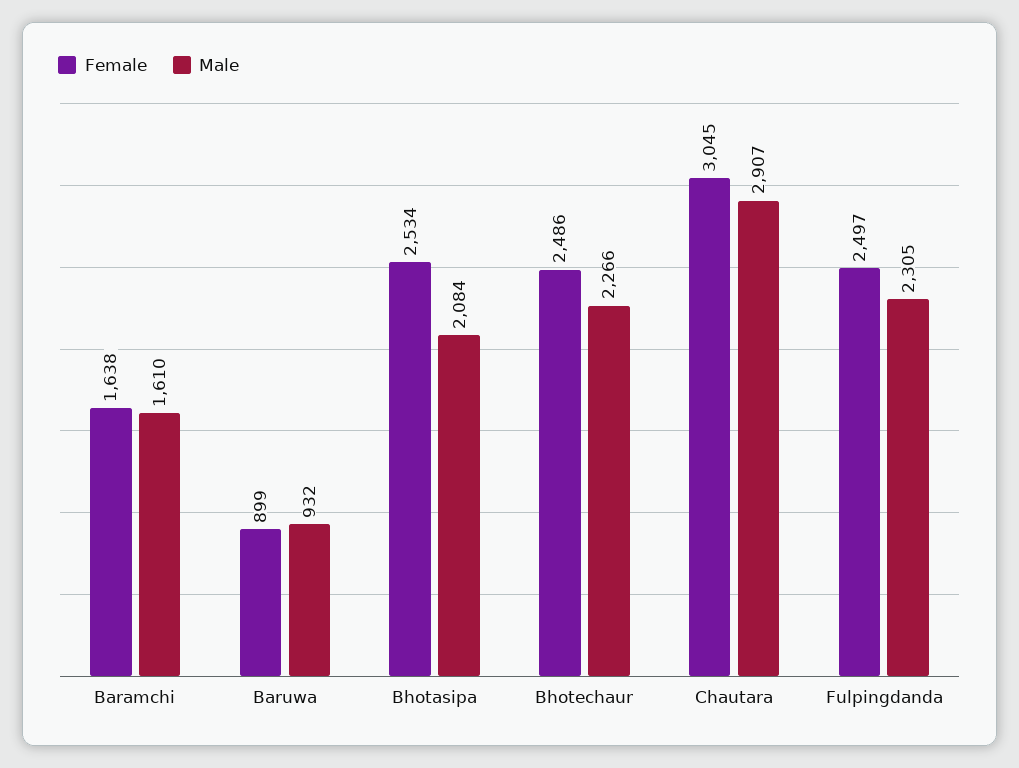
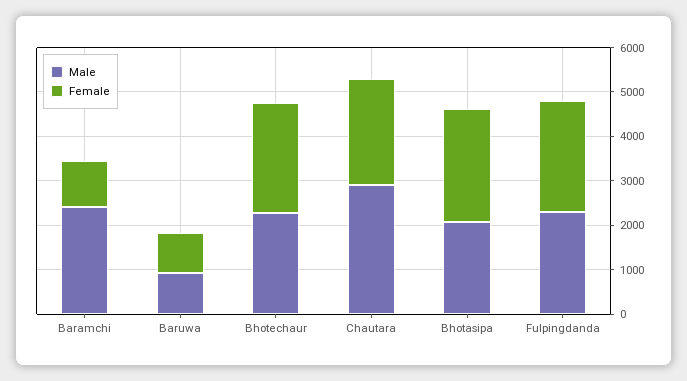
  {
    "Female": {
-     "Baramchi": 1638,
+     "Baramchi": 1000,
      "Baruwa": 899,
      "Bhotasipa": 2534,
      "Bhotechaur": 2486,
-     "Chautara": 3045,
+     "Chautara": 2400,
      "Fulpingdanda": 2497
    },
    "Male": {
-     "Baramchi": 1610,
+     "Baramchi": 2400,
      "Baruwa": 932,
      "Bhotasipa": 2084,
      "Bhotechaur": 2266,
      "Chautara": 2907,
      "Fulpingdanda": 2305
    }
  }

